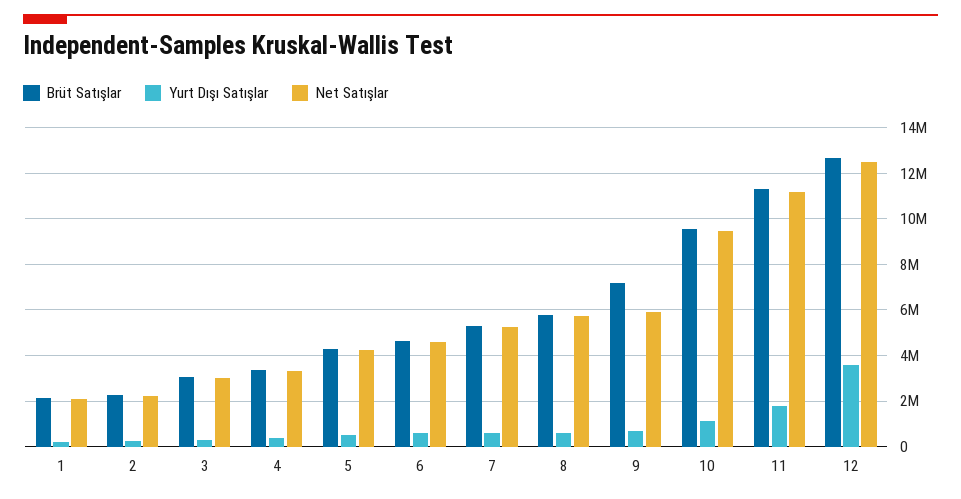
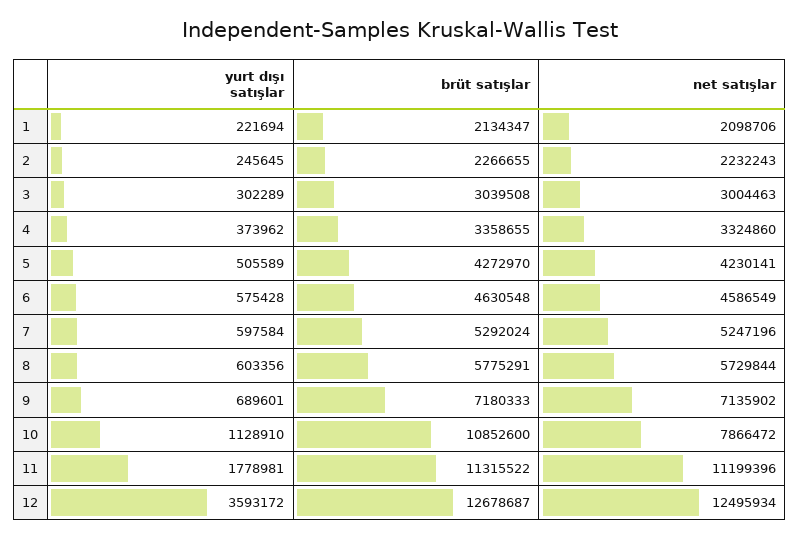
  {
    "Brüt Satışlar": {
      "1": 2134347,
      "2": 2266655,
      "3": 3039508,
      "4": 3358655,
      "5": 4272970,
      "6": 4630548,
      "7": 5292024,
      "8": 5775291,
      "9": 7180333,
-     "10": 9500000,
+     "10": 10852600,
      "11": 11315522,
      "12": 12678687
    },
    "Yurt Dışı Satışlar": {
      "1": 221694,
      "2": 245645,
      "3": 302289,
      "4": 373962,
      "5": 505589,
      "6": 575428,
      "7": 597584,
      "8": 603356,
      "9": 689601,
      "10": 1128910,
      "11": 1778981,
      "12": 3593172
    },
    "Net Satışlar": {
      "1": 2098706,
      "2": 2232243,
      "3": 3004463,
      "4": 3324860,
      "5": 4230141,
      "6": 4586549,
      "7": 5247196,
      "8": 5729844,
-     "9": 6000000,
+     "9": 7135902,
-     "10": 9500000,
+     "10": 7866472,
      "11": 11199396,
      "12": 12495934
    }
  }

